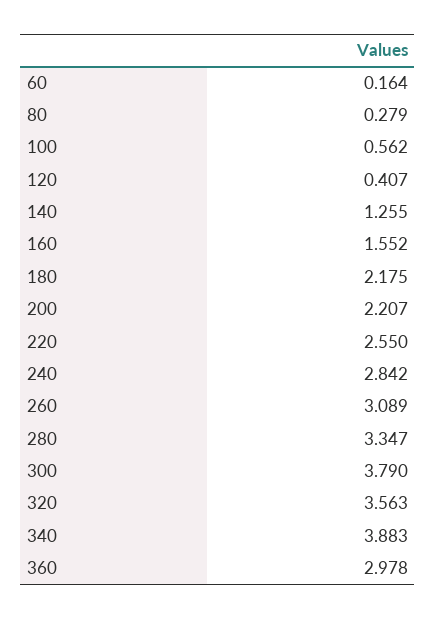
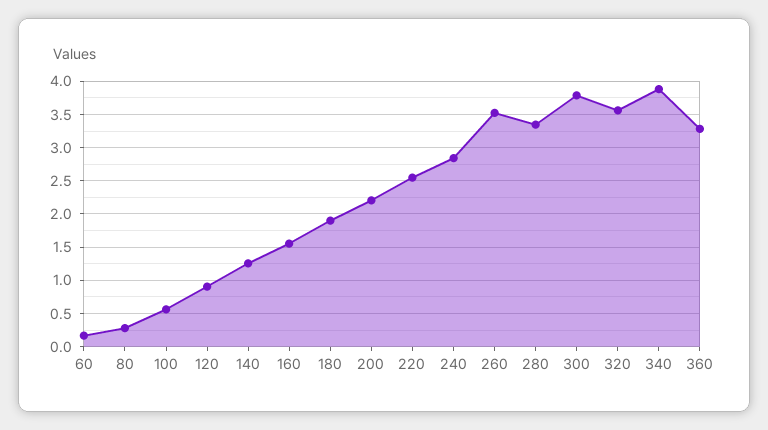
  {
    "60": 0.164,
    "80": 0.279,
    "100": 0.562,
-   "120": 0.407,
+   "120": 0.9,
    "140": 1.255,
    "160": 1.552,
-   "180": 2.175,
+   "180": 1.9,
    "200": 2.207,
    "220": 2.55,
    "240": 2.842,
-   "260": 3.089,
+   "260": 3.5,
    "280": 3.347,
    "300": 3.79,
    "320": 3.563,
    "340": 3.883,
-   "360": 2.978
+   "360": 3.3
  }

